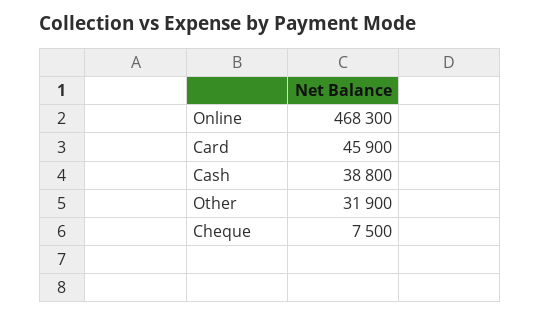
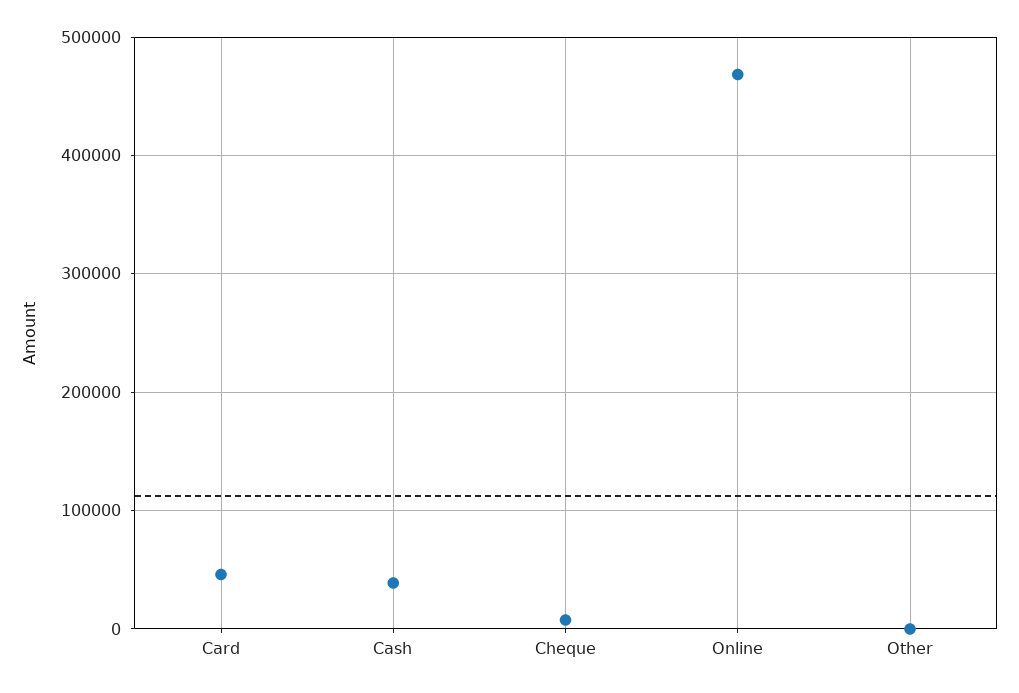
  {
    "Online": 468300,
    "Card": 45900,
    "Cash": 38800,
-   "Other": 31900,
+   "Other": 0,
    "Cheque": 7500
  }

